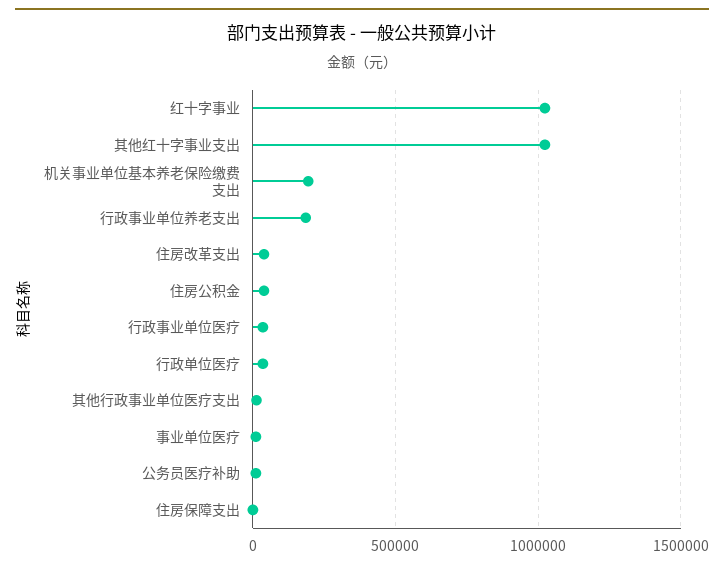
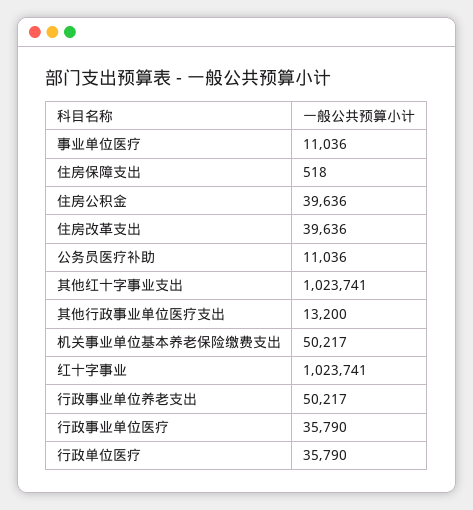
  {
    "红十字事业": 1023741,
    "其他红十字事业支出": 1023741,
-   "机关事业单位基本养老保险缴费支出": 200000,
+   "机关事业单位基本养老保险缴费支出": 50217,
-   "行政事业单位养老支出": 200000,
+   "行政事业单位养老支出": 50217,
    "住房改革支出": 39636,
    "住房公积金": 39636,
    "行政事业单位医疗": 35790,
    "行政单位医疗": 35790,
    "其他行政事业单位医疗支出": 13200,
    "事业单位医疗": 11036,
    "公务员医疗补助": 11036,
    "住房保障支出": 518
  }

